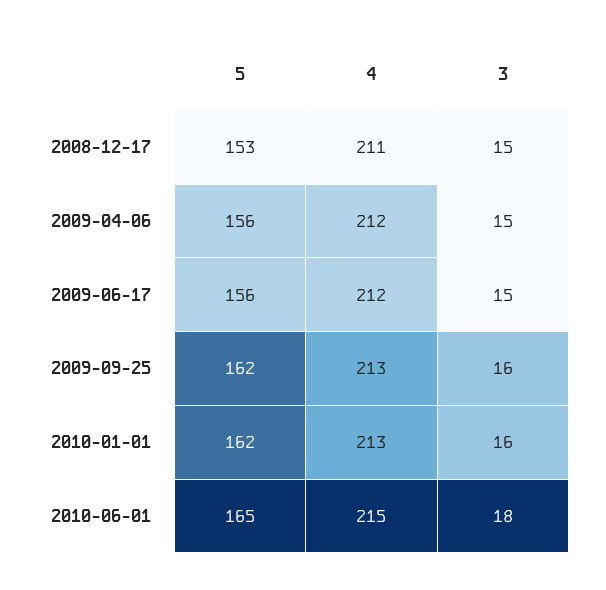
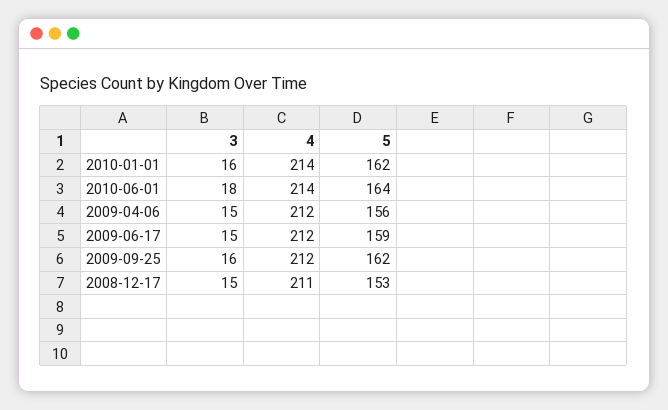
  {
    "5": {
      "2008-12-17": 153,
      "2009-04-06": 156,
-     "2009-06-17": 156,
+     "2009-06-17": 159,
      "2009-09-25": 162,
      "2010-01-01": 162,
-     "2010-06-01": 165
+     "2010-06-01": 164
    },
    "4": {
      "2008-12-17": 211,
      "2009-04-06": 212,
      "2009-06-17": 212,
-     "2009-09-25": 213,
+     "2009-09-25": 212,
-     "2010-01-01": 213,
+     "2010-01-01": 214,
-     "2010-06-01": 215
+     "2010-06-01": 214
    },
    "3": {
      "2008-12-17": 15,
      "2009-04-06": 15,
      "2009-06-17": 15,
      "2009-09-25": 16,
      "2010-01-01": 16,
      "2010-06-01": 18
    }
  }

